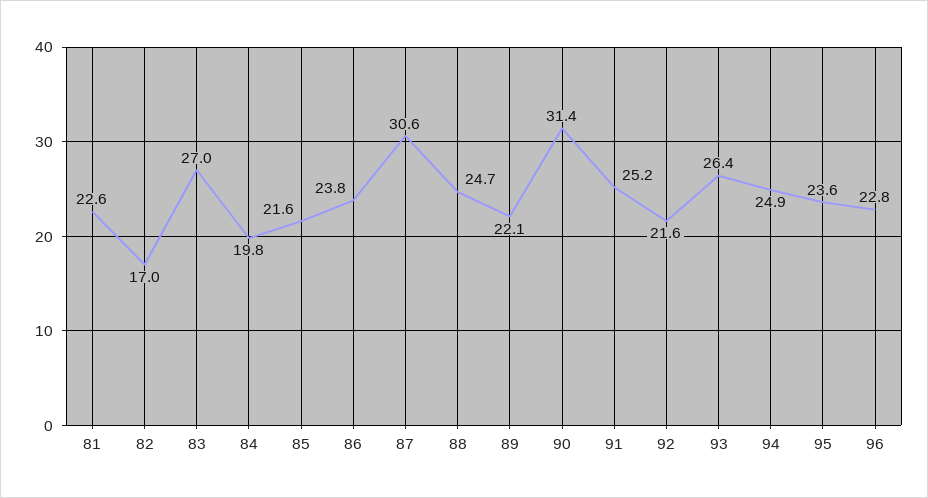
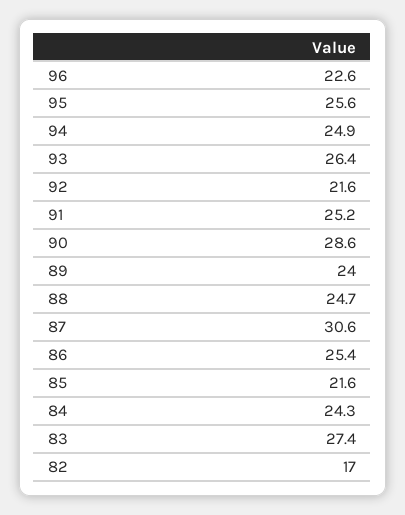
  {
-   "81": 22.6,
    "82": 17,
-   "83": 27,
+   "83": 27.4,
-   "84": 19.8,
+   "84": 24.3,
    "85": 21.6,
-   "86": 23.8,
+   "86": 25.4,
    "87": 30.6,
    "88": 24.7,
-   "89": 22.1,
+   "89": 24,
-   "90": 31.4,
+   "90": 28.6,
    "91": 25.2,
    "92": 21.6,
    "93": 26.4,
    "94": 24.9,
-   "95": 23.6,
+   "95": 25.6,
-   "96": 22.8
+   "96": 22.6
  }

